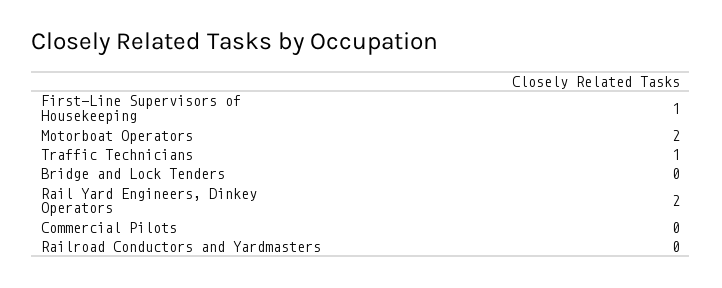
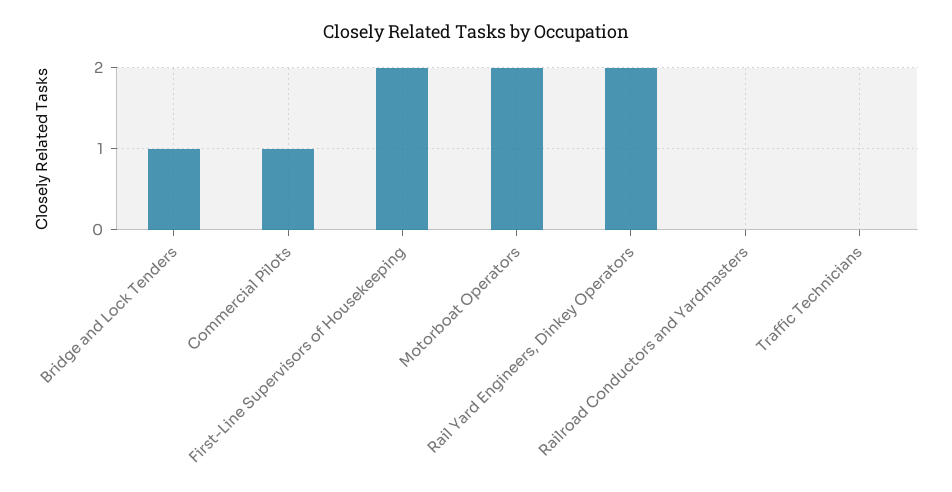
  {
-   "First-Line Supervisors of Housekeeping": 1,
+   "First-Line Supervisors of Housekeeping": 2,
    "Motorboat Operators": 2,
-   "Traffic Technicians": 1,
+   "Traffic Technicians": 0,
-   "Bridge and Lock Tenders": 0,
+   "Bridge and Lock Tenders": 1,
    "Rail Yard Engineers, Dinkey Operators": 2,
-   "Commercial Pilots": 0,
+   "Commercial Pilots": 1,
    "Railroad Conductors and Yardmasters": 0
  }

